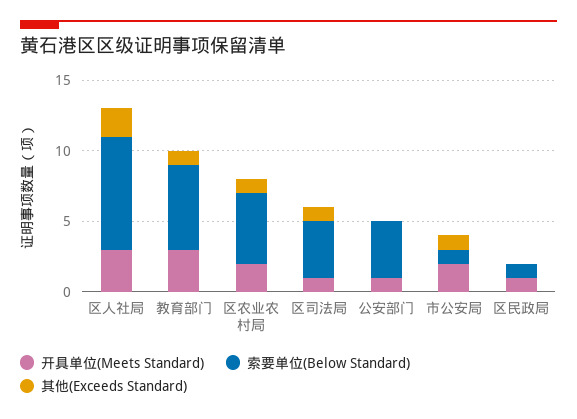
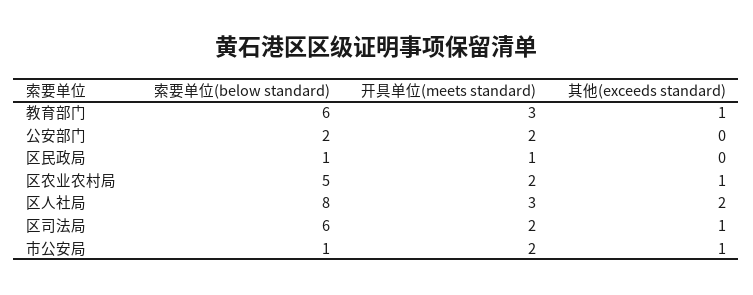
  {
    "开具单位(Meets Standard)": {
      "区人社局": 3,
      "教育部门": 3,
      "区农业农村局": 2,
-     "区司法局": 1,
+     "区司法局": 2,
-     "公安部门": 1,
+     "公安部门": 2,
      "市公安局": 2,
      "区民政局": 1
    },
    "索要单位(Below Standard)": {
      "区人社局": 8,
      "教育部门": 6,
      "区农业农村局": 5,
-     "区司法局": 4,
+     "区司法局": 6,
-     "公安部门": 4,
+     "公安部门": 2,
      "市公安局": 1,
      "区民政局": 1
    },
    "其他(Exceeds Standard)": {
      "区人社局": 2,
      "教育部门": 1,
      "区农业农村局": 1,
      "区司法局": 1,
      "公安部门": 0,
      "市公安局": 1,
      "区民政局": 0
    }
  }

